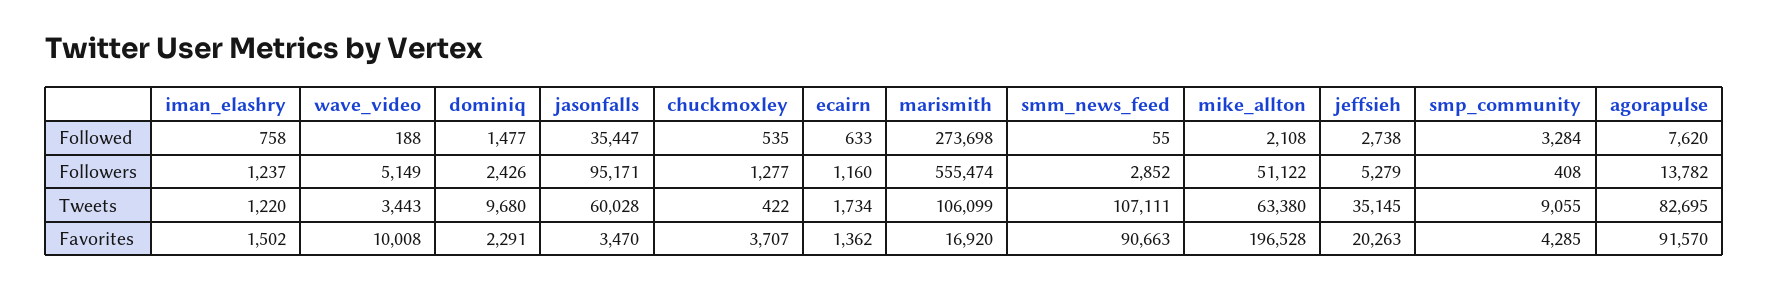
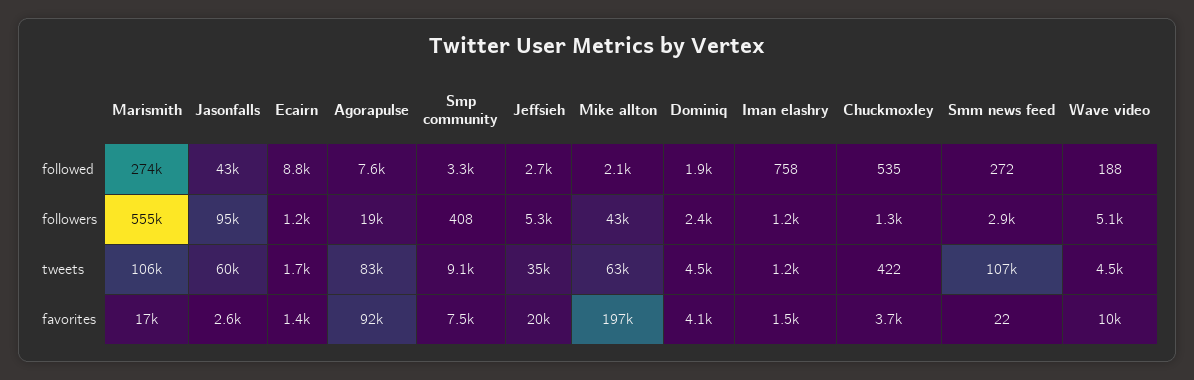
  {
    "iman_elashry": {
      "Followed": 758,
      "Followers": 1237,
      "Tweets": 1220,
      "Favorites": 1502
    },
    "wave_video": {
      "Followed": 188,
      "Followers": 5149,
-     "Tweets": 3443,
+     "Tweets": 4500,
      "Favorites": 10008
    },
    "dominiq": {
-     "Followed": 1477,
+     "Followed": 1900,
      "Followers": 2426,
-     "Tweets": 9680,
+     "Tweets": 4500,
-     "Favorites": 2291
+     "Favorites": 4100
    },
    "jasonfalls": {
-     "Followed": 35447,
+     "Followed": 43000,
      "Followers": 95171,
      "Tweets": 60028,
-     "Favorites": 3470
+     "Favorites": 2600
    },
    "chuckmoxley": {
      "Followed": 535,
      "Followers": 1277,
      "Tweets": 422,
      "Favorites": 3707
    },
    "ecairn": {
-     "Followed": 633,
+     "Followed": 8800,
      "Followers": 1160,
      "Tweets": 1734,
      "Favorites": 1362
    },
    "marismith": {
      "Followed": 273698,
      "Followers": 555474,
      "Tweets": 106099,
      "Favorites": 16920
    },
    "smm_news_feed": {
-     "Followed": 55,
+     "Followed": 272,
      "Followers": 2852,
      "Tweets": 107111,
-     "Favorites": 90663
+     "Favorites": 22
    },
    "mike_allton": {
      "Followed": 2108,
-     "Followers": 51122,
+     "Followers": 43000,
      "Tweets": 63380,
      "Favorites": 196528
    },
    "jeffsieh": {
      "Followed": 2738,
      "Followers": 5279,
      "Tweets": 35145,
      "Favorites": 20263
    },
    "smp_community": {
      "Followed": 3284,
      "Followers": 408,
      "Tweets": 9055,
-     "Favorites": 4285
+     "Favorites": 7500
    },
    "agorapulse": {
      "Followed": 7620,
-     "Followers": 13782,
+     "Followers": 19000,
      "Tweets": 82695,
      "Favorites": 91570
    }
  }

